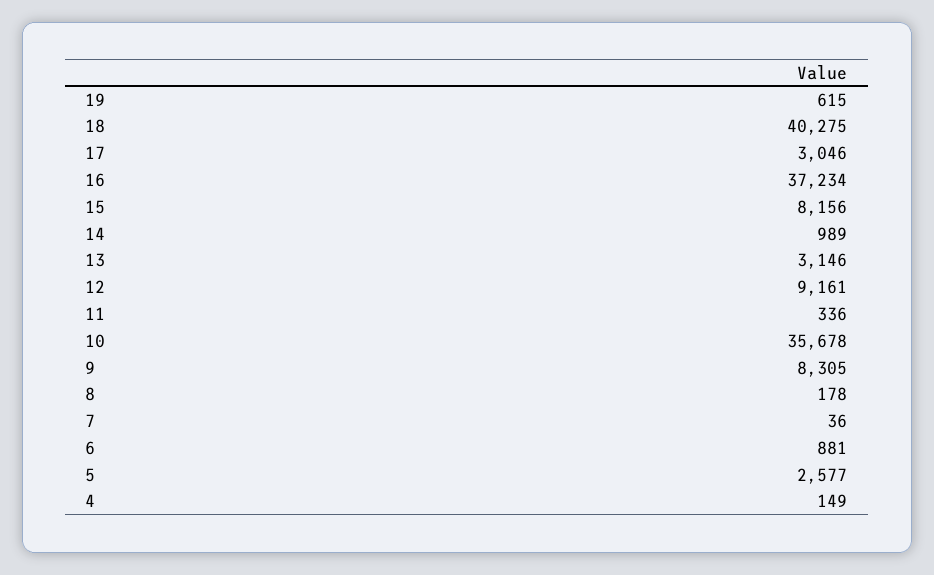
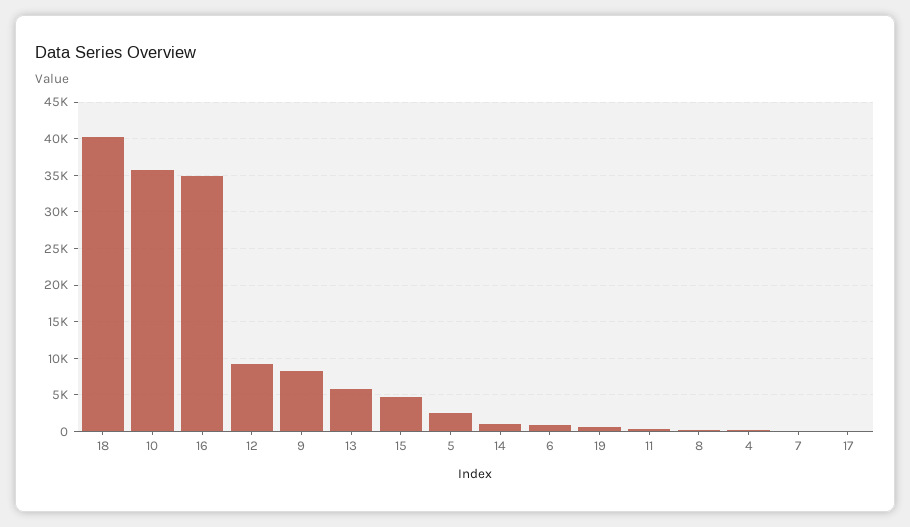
  {
    "19": 615,
    "18": 40275,
-   "17": 3046,
+   "17": 0,
-   "16": 37234,
+   "16": 35000,
-   "15": 8156,
+   "15": 5000,
    "14": 989,
-   "13": 3146,
+   "13": 6000,
    "12": 9161,
    "11": 336,
    "10": 35678,
    "9": 8305,
    "8": 178,
    "7": 36,
    "6": 881,
    "5": 2577,
    "4": 149
  }

